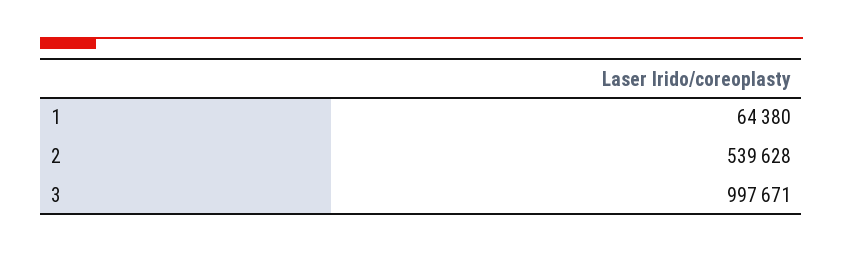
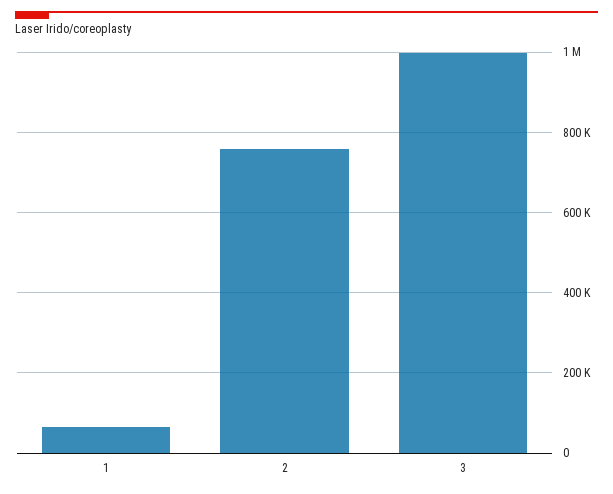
  {
    "1": 64380,
-   "2": 539628,
+   "2": 760000,
    "3": 997671
  }

